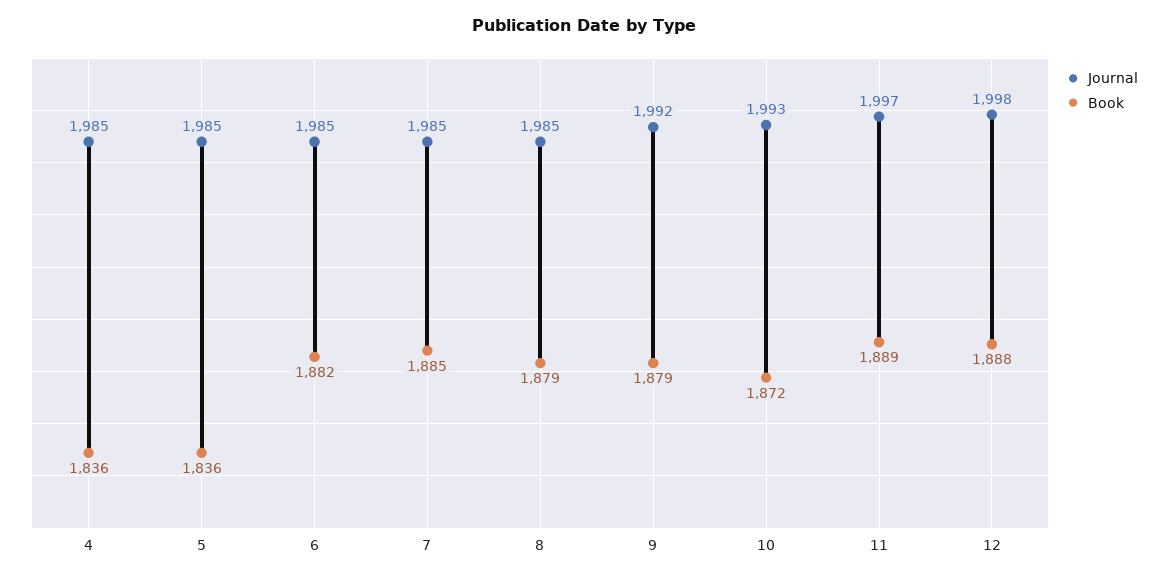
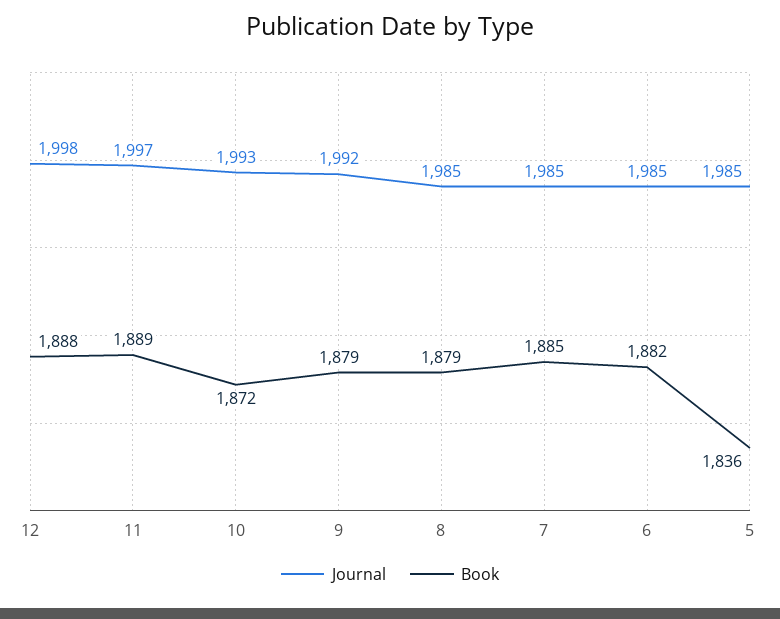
  {
    "Journal": {
-     "4": 1985,
      "5": 1985,
      "6": 1985,
      "7": 1985,
      "8": 1985,
      "9": 1992,
      "10": 1993,
      "11": 1997,
      "12": 1998
    },
    "Book": {
-     "4": 1836,
      "5": 1836,
      "6": 1882,
      "7": 1885,
      "8": 1879,
      "9": 1879,
      "10": 1872,
      "11": 1889,
      "12": 1888
    }
  }

